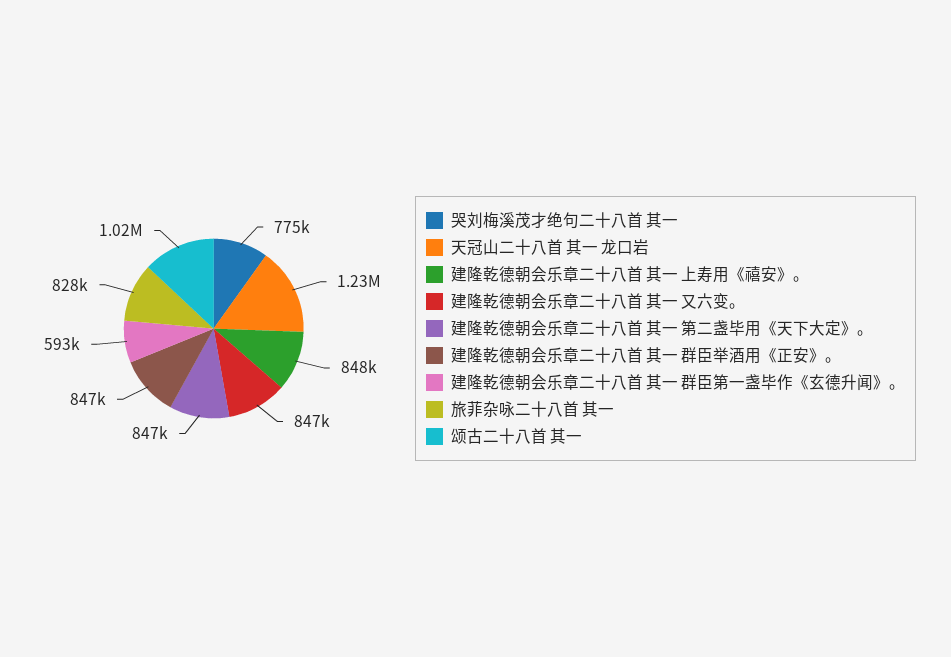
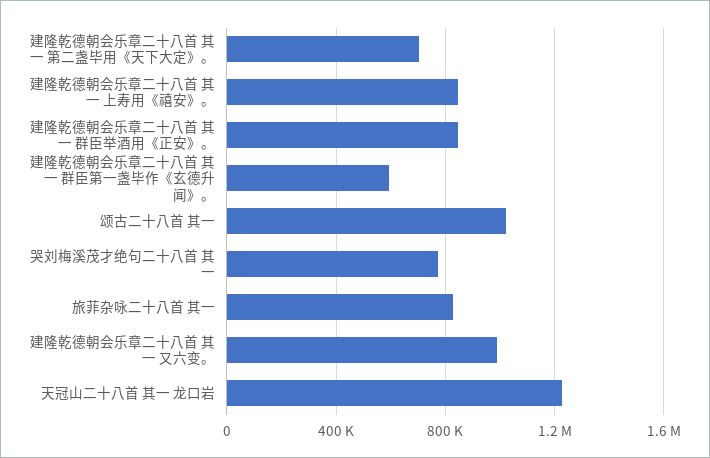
  {
    "哭刘梅溪茂才绝句二十八首 其一": 775000,
    "天冠山二十八首 其一 龙口岩": 1230000,
    "建隆乾德朝会乐章二十八首 其一 上寿用《禧安》。": 848000,
-   "建隆乾德朝会乐章二十八首 其一 又六变。": 847000,
+   "建隆乾德朝会乐章二十八首 其一 又六变。": 1000000,
-   "建隆乾德朝会乐章二十八首 其一 第二盏毕用《天下大定》。": 847000,
+   "建隆乾德朝会乐章二十八首 其一 第二盏毕用《天下大定》。": 700000,
    "建隆乾德朝会乐章二十八首 其一 群臣举酒用《正安》。": 847000,
    "建隆乾德朝会乐章二十八首 其一 群臣第一盏毕作《玄德升闻》。": 593000,
    "旅菲杂咏二十八首 其一": 828000,
    "颂古二十八首 其一": 1020000
  }

